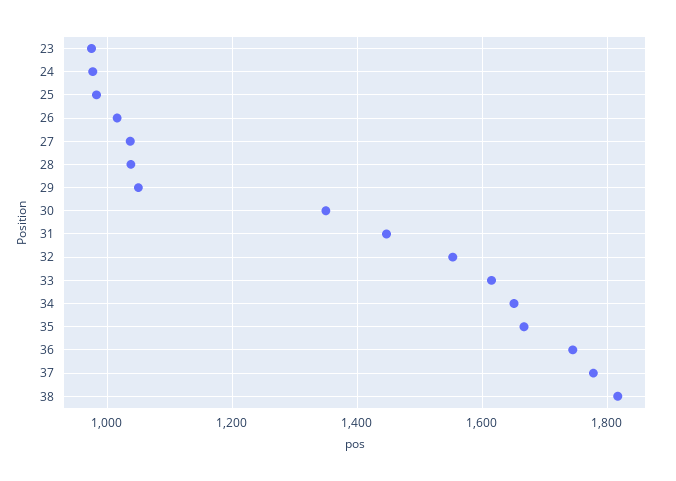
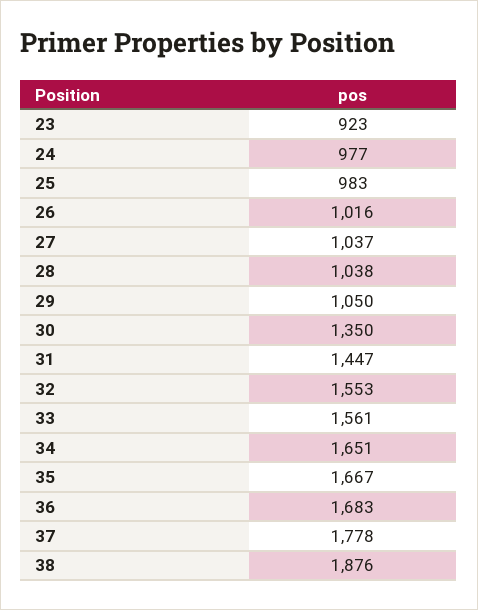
  {
-   "23": 980,
+   "23": 923,
    "24": 977,
    "25": 983,
    "26": 1016,
    "27": 1037,
    "28": 1038,
    "29": 1050,
    "30": 1350,
    "31": 1447,
    "32": 1553,
-   "33": 1620,
+   "33": 1561,
    "34": 1651,
    "35": 1667,
-   "36": 1740,
+   "36": 1683,
    "37": 1778,
-   "38": 1820
+   "38": 1876
  }

